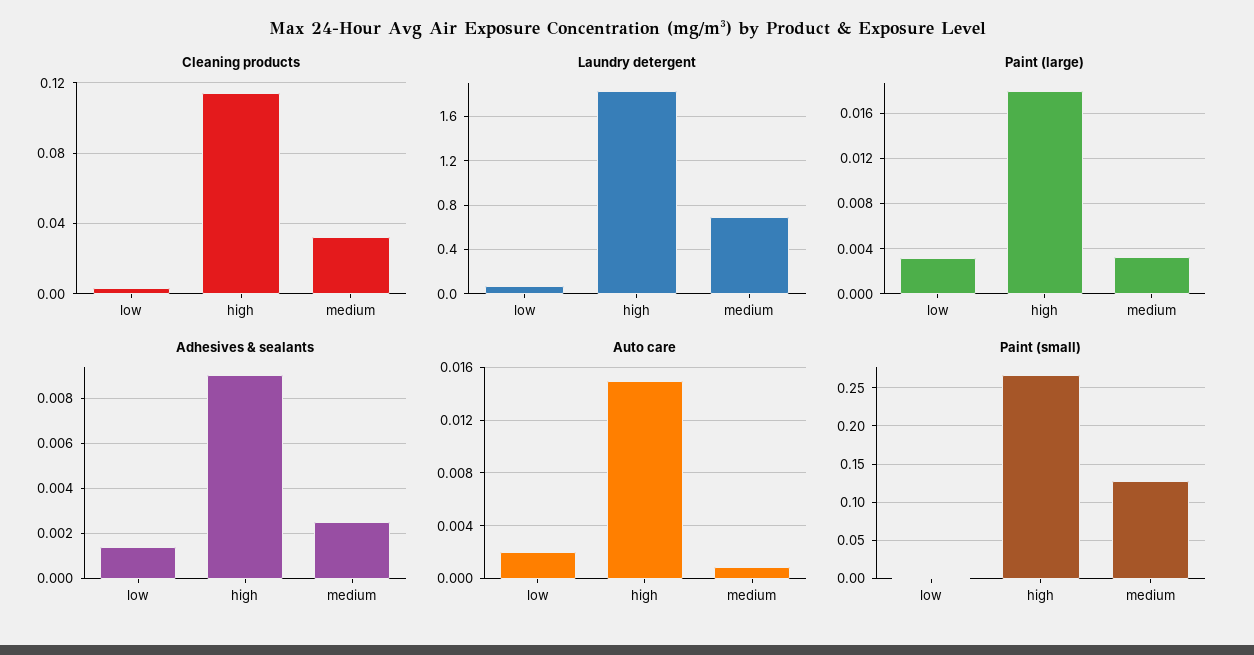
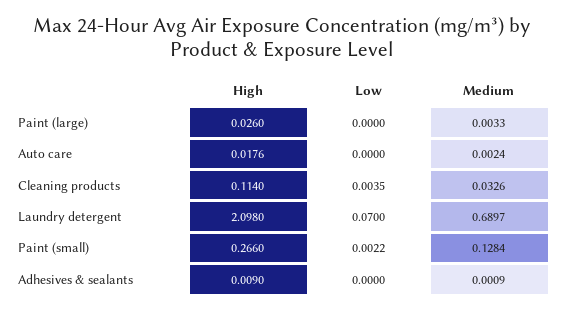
  {
    "Cleaning products": {
      "low": 0.0035,
      "high": 0.114,
      "medium": 0.0326
    },
    "Laundry detergent": {
      "low": 0.07,
-     "high": 1.8,
+     "high": 2.098,
      "medium": 0.6897
    },
    "Paint (large)": {
-     "low": 0.003,
+     "low": 0,
-     "high": 0.018,
+     "high": 0.026,
      "medium": 0.0033
    },
    "Adhesives & sealants": {
-     "low": 0.0015,
+     "low": 0,
      "high": 0.009,
-     "medium": 0.0025
+     "medium": 0.0009
    },
    "Auto care": {
-     "low": 0.002,
+     "low": 0,
-     "high": 0.015,
+     "high": 0.0176,
-     "medium": 0.001
+     "medium": 0.0024
    },
    "Paint (small)": {
      "low": 0.0022,
      "high": 0.266,
      "medium": 0.1284
    }
  }

